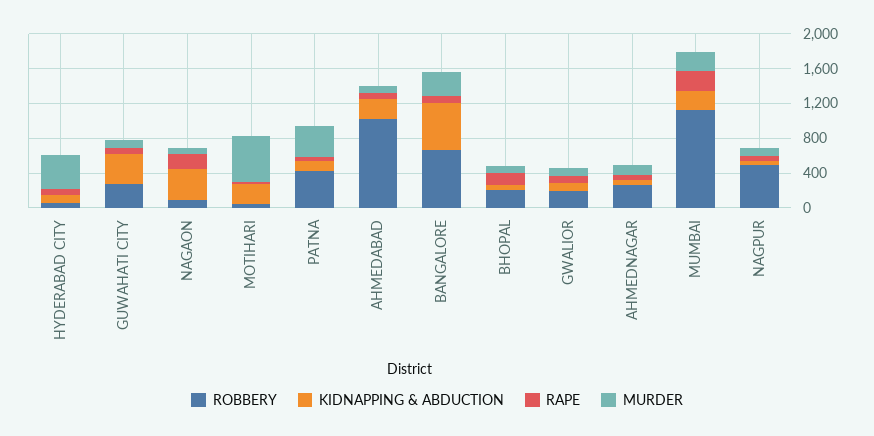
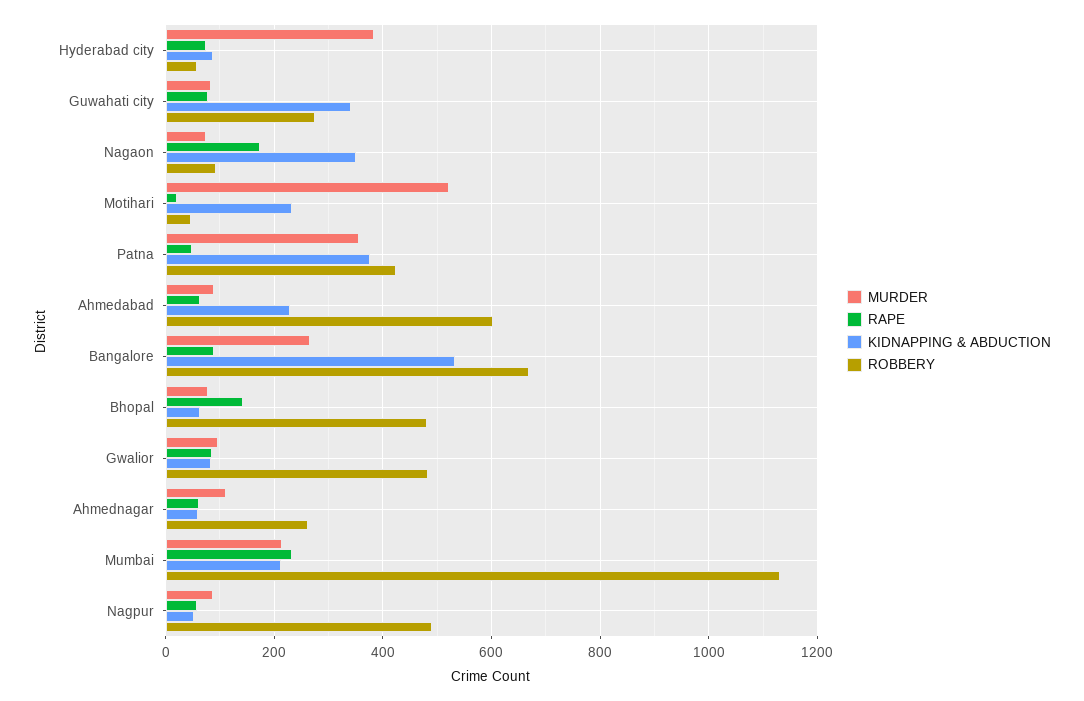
  {
    "ROBBERY": {
      "HYDERABAD CITY": 60,
      "GUWAHATI CITY": 280,
      "NAGAON": 100,
      "MOTIHARI": 40,
      "PATNA": 420,
-     "AHMEDABAD": 1000,
+     "AHMEDABAD": 600,
      "BANGALORE": 680,
-     "BHOPAL": 200,
+     "BHOPAL": 480,
-     "GWALIOR": 200,
+     "GWALIOR": 480,
      "AHMEDNAGAR": 260,
      "MUMBAI": 1140,
      "NAGPUR": 500
    },
    "KIDNAPPING & ABDUCTION": {
      "HYDERABAD CITY": 80,
      "GUWAHATI CITY": 340,
      "NAGAON": 360,
      "MOTIHARI": 240,
-     "PATNA": 100,
+     "PATNA": 380,
      "AHMEDABAD": 220,
      "BANGALORE": 540,
      "BHOPAL": 60,
      "GWALIOR": 80,
      "AHMEDNAGAR": 60,
      "MUMBAI": 220,
      "NAGPUR": 60
    },
    "RAPE": {
      "HYDERABAD CITY": 80,
      "GUWAHATI CITY": 80,
      "NAGAON": 180,
      "MOTIHARI": 20,
      "PATNA": 40,
      "AHMEDABAD": 60,
      "BANGALORE": 100,
      "BHOPAL": 140,
      "GWALIOR": 80,
      "AHMEDNAGAR": 60,
      "MUMBAI": 240,
      "NAGPUR": 60
    },
    "MURDER": {
      "HYDERABAD CITY": 380,
      "GUWAHATI CITY": 80,
      "NAGAON": 80,
      "MOTIHARI": 520,
      "PATNA": 360,
      "AHMEDABAD": 100,
      "BANGALORE": 260,
      "BHOPAL": 80,
      "GWALIOR": 100,
      "AHMEDNAGAR": 120,
      "MUMBAI": 220,
      "NAGPUR": 80
    }
  }

